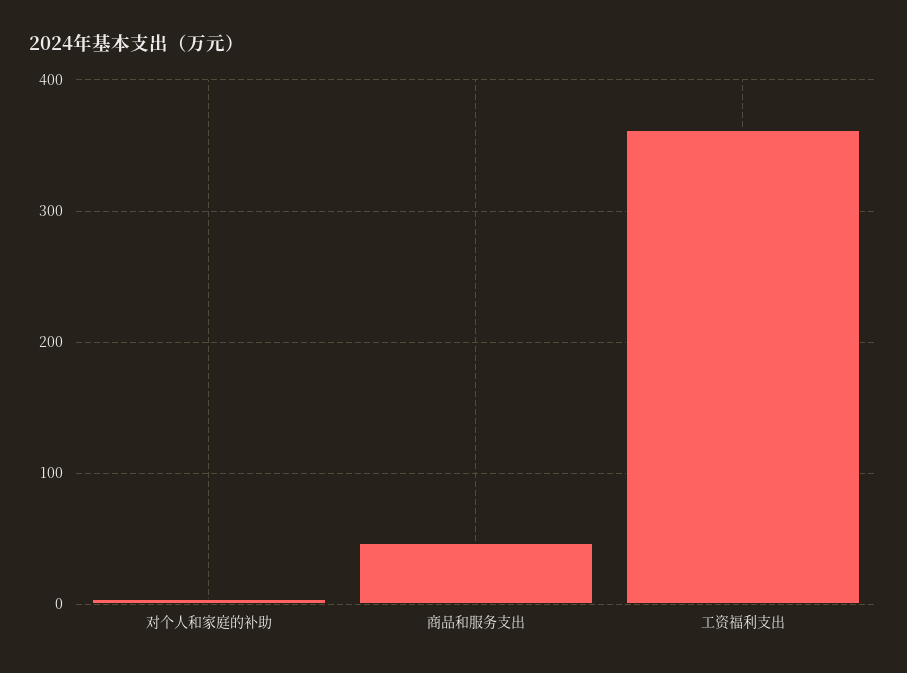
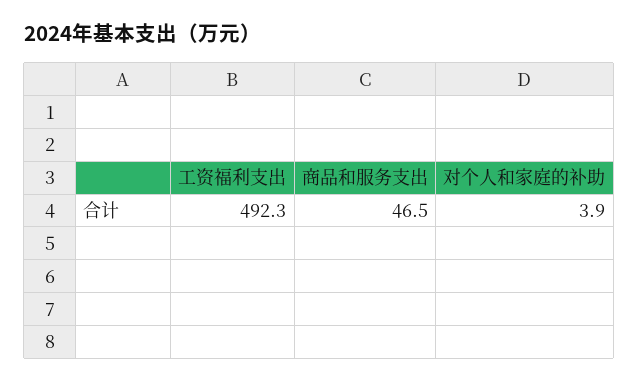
  {
    "对个人和家庭的补助": 3.9,
    "商品和服务支出": 46.5,
-   "工资福利支出": 360
+   "工资福利支出": 492.3
  }

